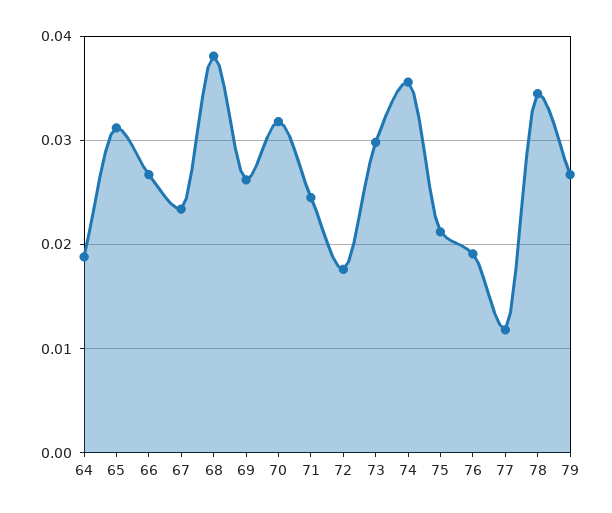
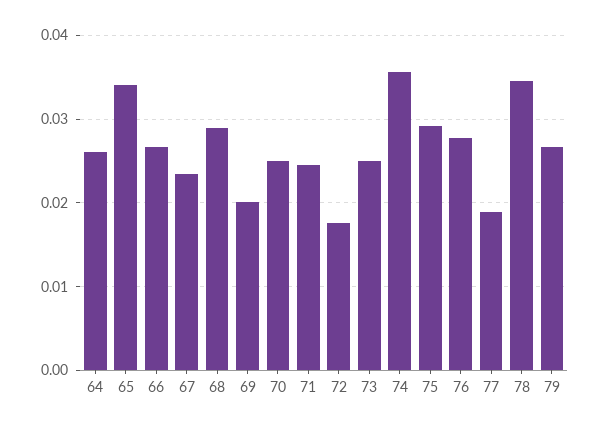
  {
-   "64": 0.019,
+   "64": 0.026,
-   "65": 0.031,
+   "65": 0.034,
    "66": 0.027,
    "67": 0.023,
-   "68": 0.038,
+   "68": 0.029,
-   "69": 0.026,
+   "69": 0.02,
-   "70": 0.032,
+   "70": 0.025,
    "71": 0.025,
    "72": 0.018,
-   "73": 0.03,
+   "73": 0.025,
    "74": 0.036,
-   "75": 0.021,
+   "75": 0.029,
-   "76": 0.019,
+   "76": 0.028,
-   "77": 0.012,
+   "77": 0.019,
    "78": 0.035,
    "79": 0.027
  }

